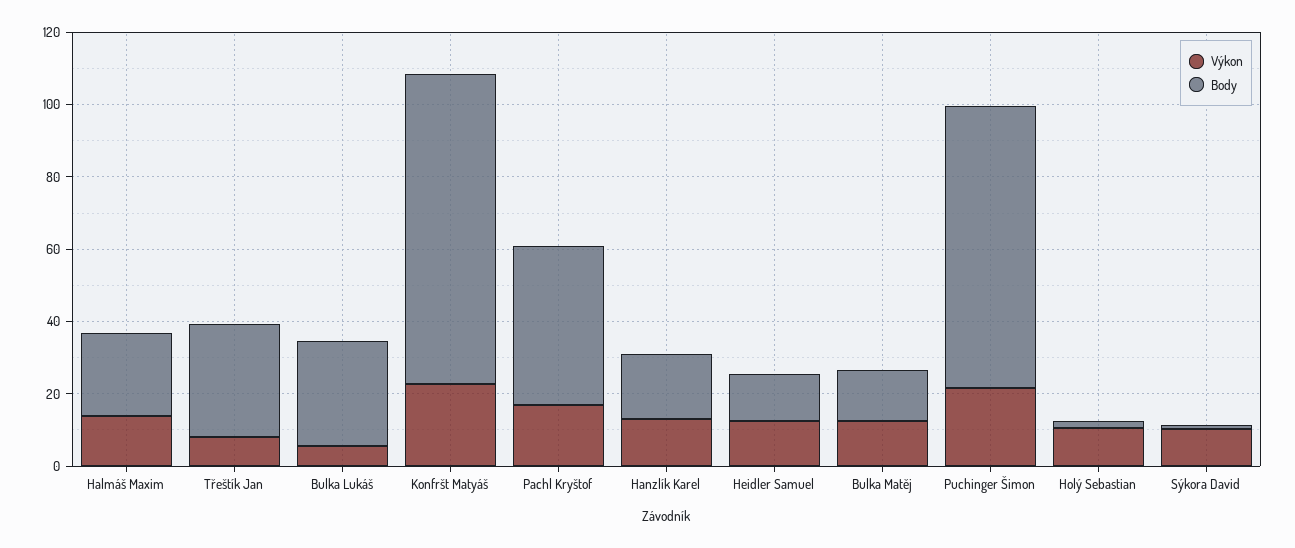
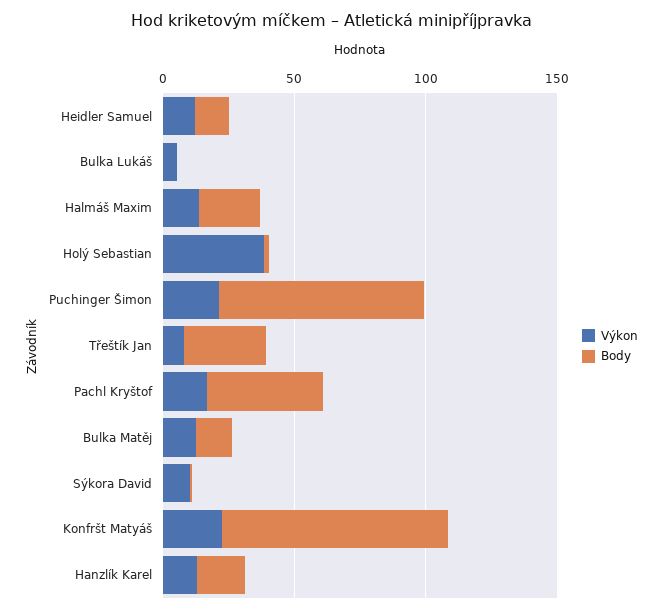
  {
    "Výkon": {
      "Halmáš Maxim": 15,
      "Třeštík Jan": 10,
      "Bulka Lukáš": 5,
      "Konfršt Matyáš": 25,
      "Pachl Kryštof": 15,
      "Hanzlík Karel": 15,
      "Heidler Samuel": 10,
      "Bulka Matěj": 15,
      "Puchinger Šimon": 20,
-     "Holý Sebastian": 10,
+     "Holý Sebastian": 40,
      "Sýkora David": 10
    },
    "Body": {
      "Halmáš Maxim": 25,
      "Třeštík Jan": 30,
-     "Bulka Lukáš": 30,
+     "Bulka Lukáš": 0,
      "Konfršt Matyáš": 85,
      "Pachl Kryštof": 45,
      "Hanzlík Karel": 20,
      "Heidler Samuel": 15,
      "Bulka Matěj": 15,
      "Puchinger Šimon": 80,
      "Holý Sebastian": 0,
      "Sýkora David": 0
    }
  }

